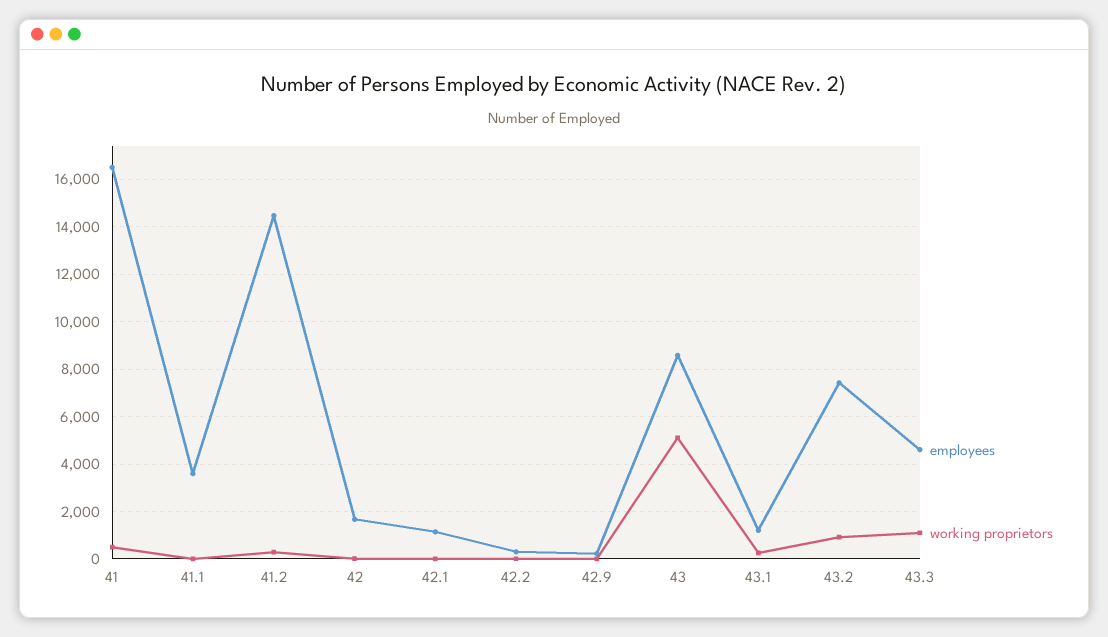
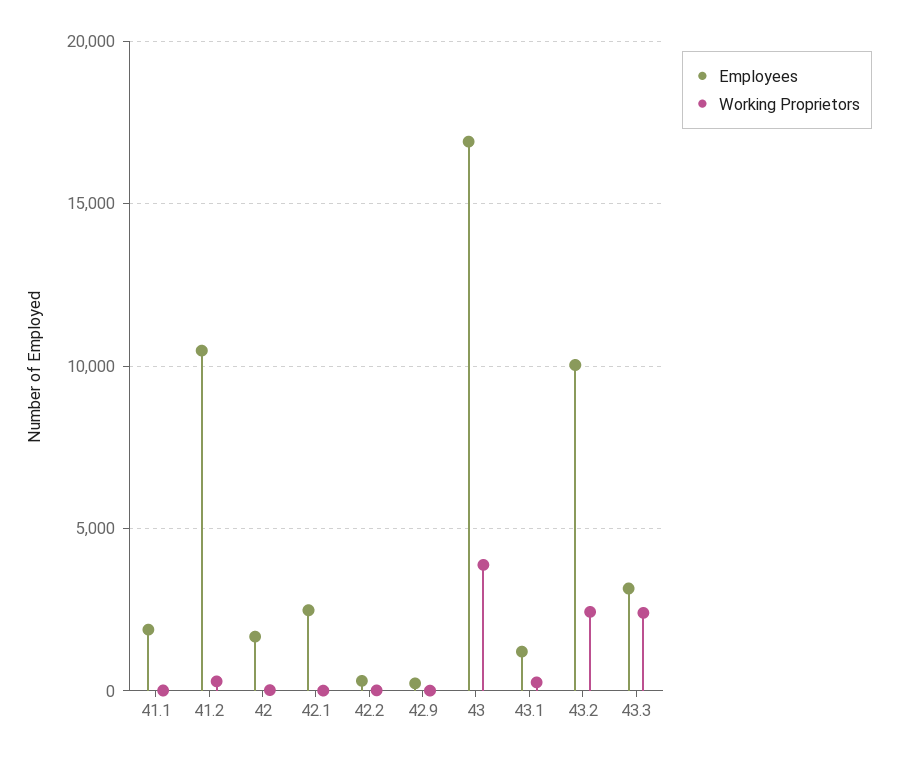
  {
    "employees": {
-     "41": 16500,
-     "41.1": 3500,
+     "41.1": 2000,
-     "41.2": 14500,
+     "41.2": 10500,
      "42": 1500,
-     "42.1": 1000,
+     "42.1": 2500,
      "42.2": 500,
      "42.9": 0,
-     "43": 8500,
+     "43": 17000,
      "43.1": 1000,
-     "43.2": 7500,
+     "43.2": 10000,
-     "43.3": 4500
+     "43.3": 3000
    },
    "working proprietors": {
-     "41": 500,
      "41.1": 0,
      "41.2": 500,
      "42": 0,
      "42.1": 0,
      "42.2": 0,
      "42.9": 0,
-     "43": 5000,
+     "43": 4000,
      "43.1": 500,
-     "43.2": 1000,
+     "43.2": 2500,
-     "43.3": 1000
+     "43.3": 2500
    }
  }

